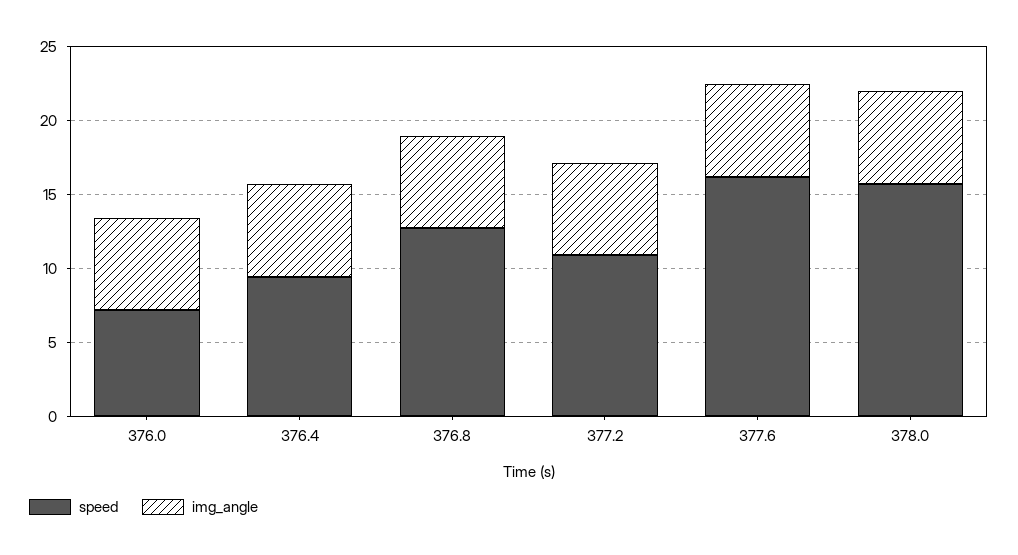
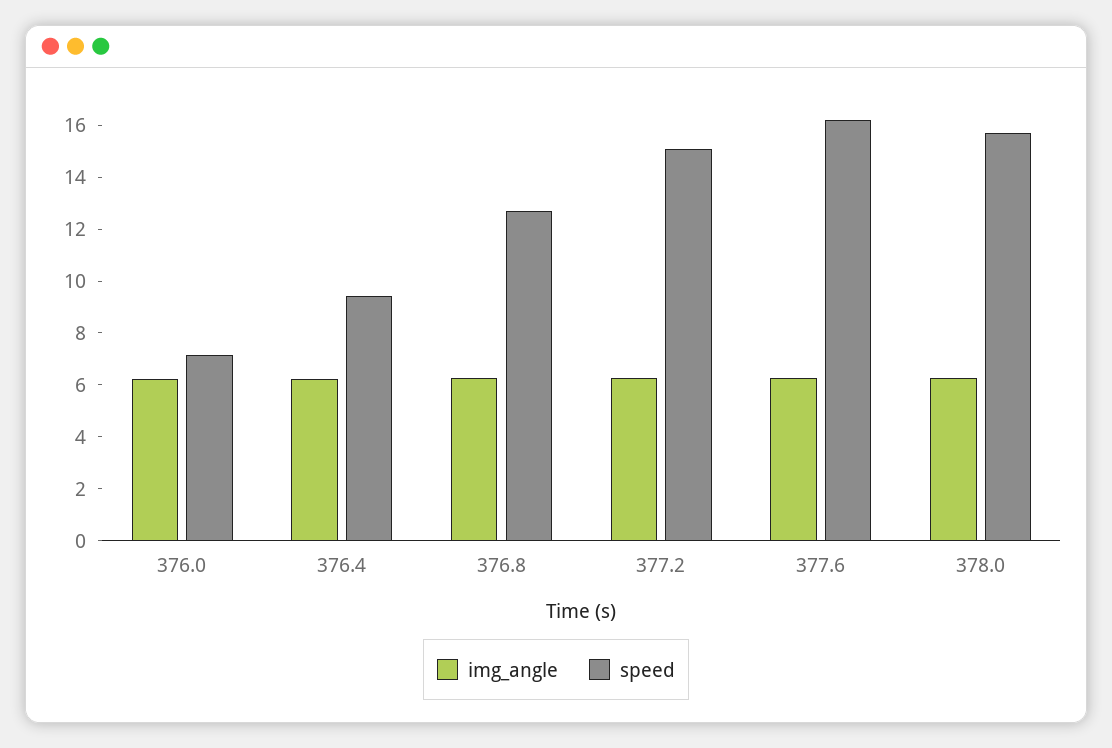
  {
    "speed": {
      "376.0": 7,
      "376.4": 9.5,
      "376.8": 12.5,
-     "377.2": 11,
+     "377.2": 15,
      "377.6": 16,
      "378.0": 15.5
    },
    "img_angle": {
      "376.0": 6,
      "376.4": 6,
      "376.8": 6.5,
      "377.2": 6.5,
      "377.6": 6.5,
      "378.0": 6.5
    }
  }

